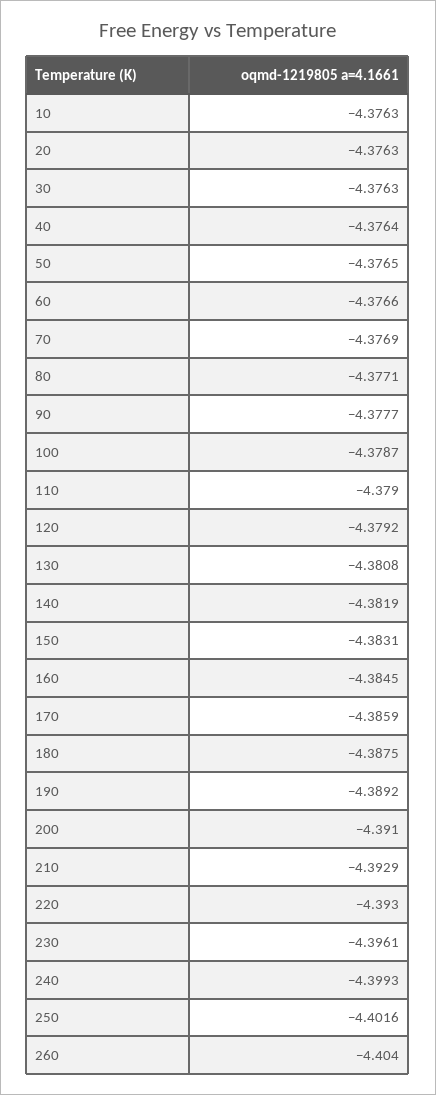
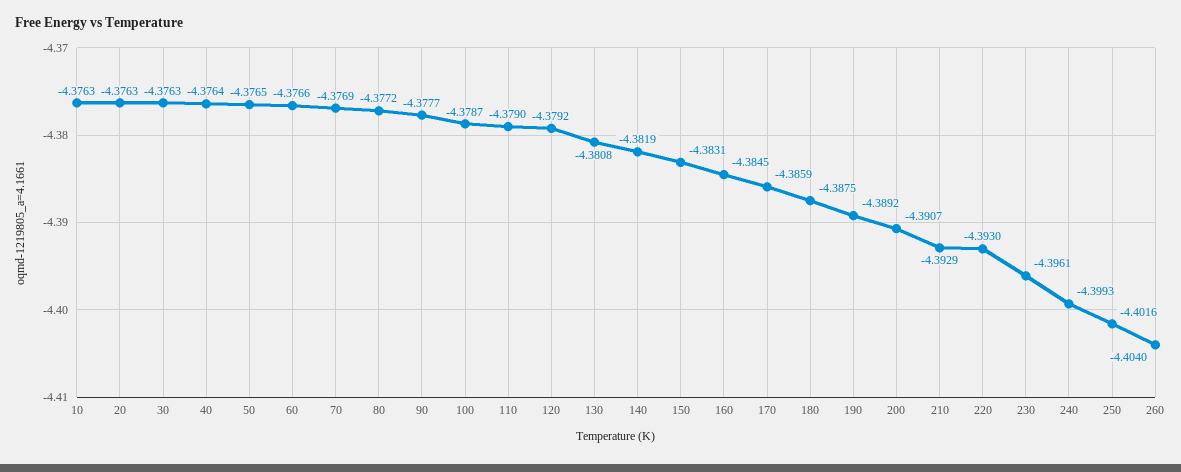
  {
    "10": -4.3763,
    "20": -4.3763,
    "30": -4.3763,
    "40": -4.3764,
    "50": -4.3765,
    "60": -4.3766,
    "70": -4.3769,
-   "80": -4.3771,
+   "80": -4.3772,
    "90": -4.3777,
    "100": -4.3787,
    "110": -4.379,
    "120": -4.3792,
    "130": -4.3808,
    "140": -4.3819,
    "150": -4.3831,
    "160": -4.3845,
    "170": -4.3859,
    "180": -4.3875,
    "190": -4.3892,
-   "200": -4.391,
+   "200": -4.3907,
    "210": -4.3929,
    "220": -4.393,
    "230": -4.3961,
    "240": -4.3993,
    "250": -4.4016,
    "260": -4.404
  }

